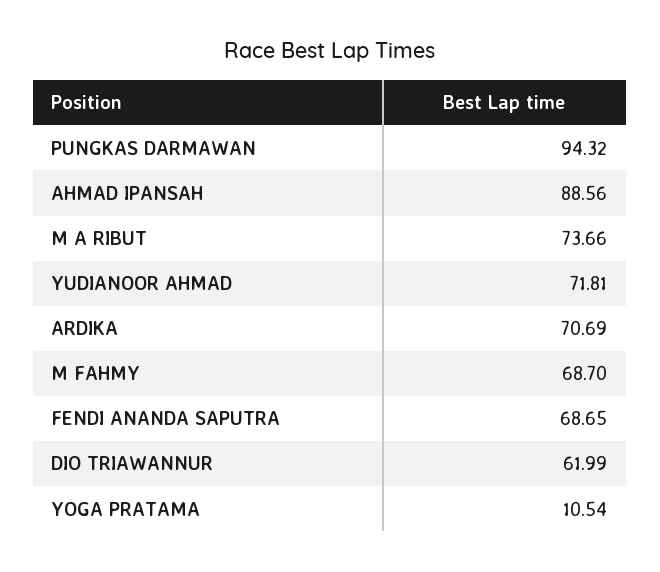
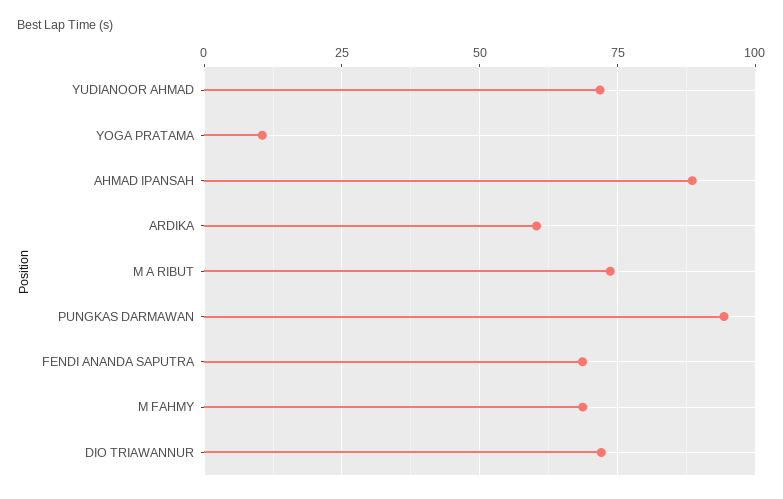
  {
    "PUNGKAS DARMAWAN": 94.32,
    "AHMAD IPANSAH": 88.56,
    "M A RIBUT": 73.66,
    "YUDIANOOR AHMAD": 71.81,
-   "ARDIKA": 70.69,
+   "ARDIKA": 60,
    "M FAHMY": 68.7,
    "FENDI ANANDA SAPUTRA": 68.65,
-   "DIO TRIAWANNUR": 61.99,
+   "DIO TRIAWANNUR": 72.5,
    "YOGA PRATAMA": 10.54
  }

